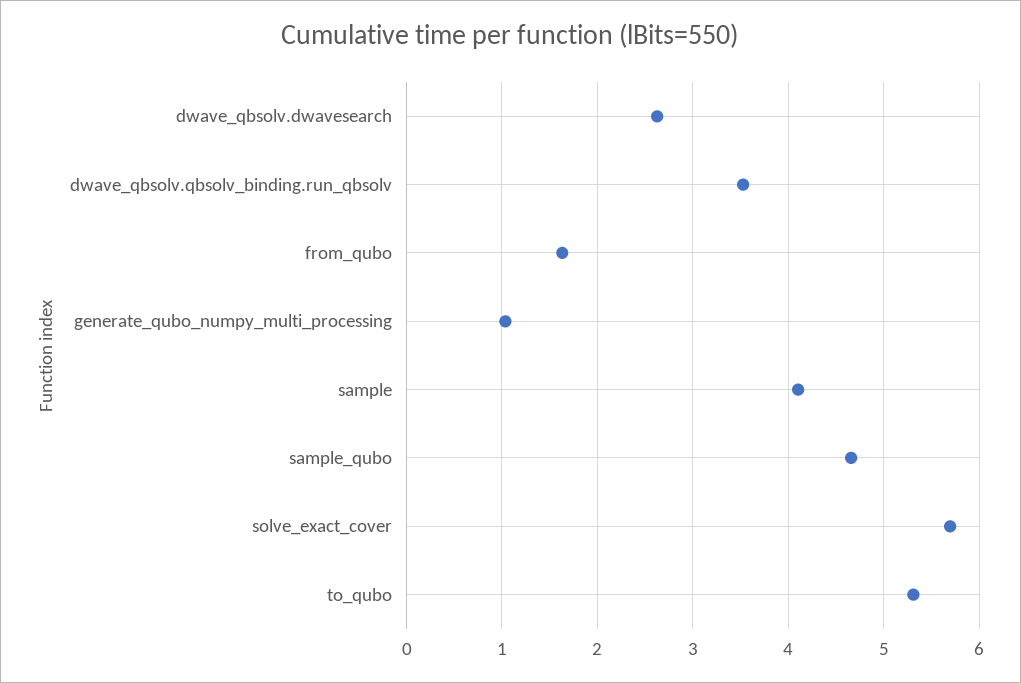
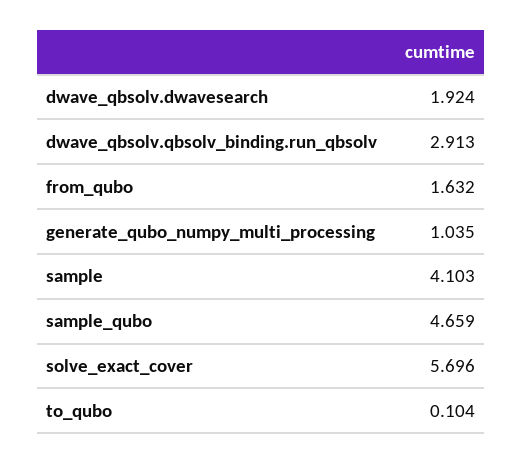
  {
-   "dwave_qbsolv.dwavesearch": 2.6,
+   "dwave_qbsolv.dwavesearch": 1.924,
-   "dwave_qbsolv.qbsolv_binding.run_qbsolv": 3.5,
+   "dwave_qbsolv.qbsolv_binding.run_qbsolv": 2.913,
    "from_qubo": 1.632,
    "generate_qubo_numpy_multi_processing": 1.035,
    "sample": 4.103,
    "sample_qubo": 4.659,
    "solve_exact_cover": 5.696,
-   "to_qubo": 5.3
+   "to_qubo": 0.104
  }

